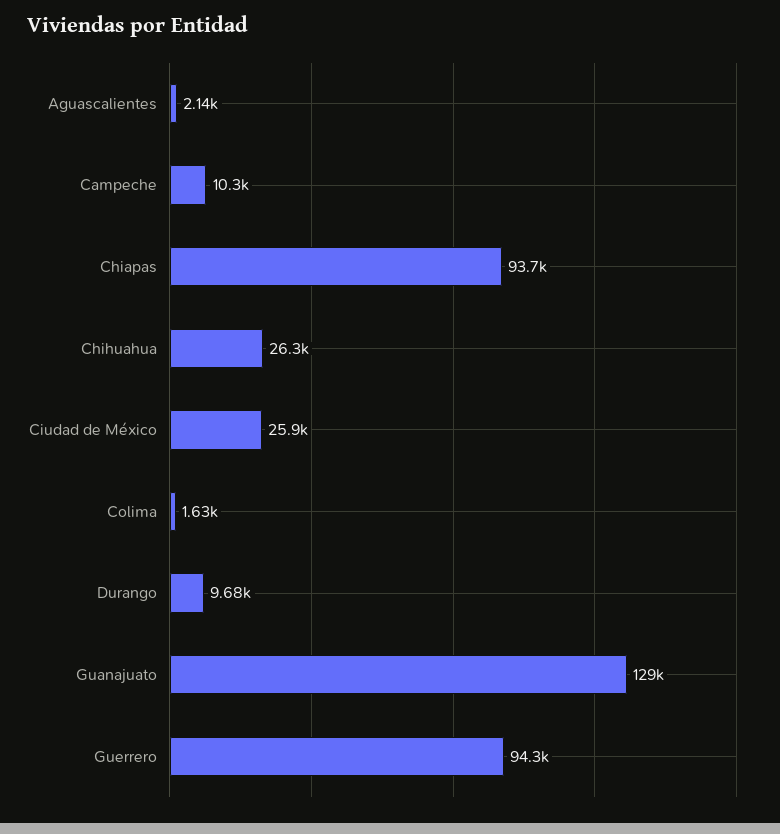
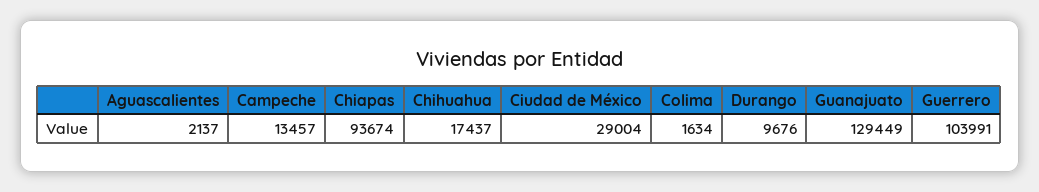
  {
    "Aguascalientes": 2137,
-   "Campeche": 10300,
+   "Campeche": 13457,
    "Chiapas": 93674,
-   "Chihuahua": 26300,
+   "Chihuahua": 17437,
-   "Ciudad de México": 25900,
+   "Ciudad de México": 29004,
    "Colima": 1634,
    "Durango": 9676,
    "Guanajuato": 129449,
-   "Guerrero": 94300
+   "Guerrero": 103991
  }

